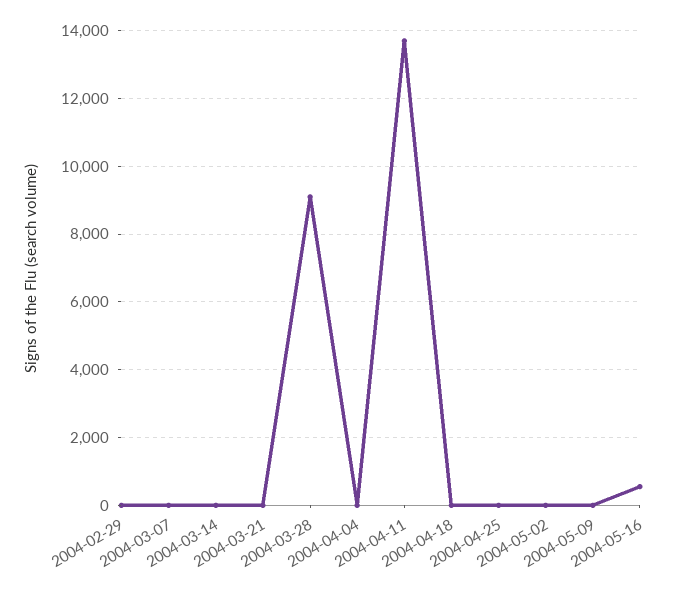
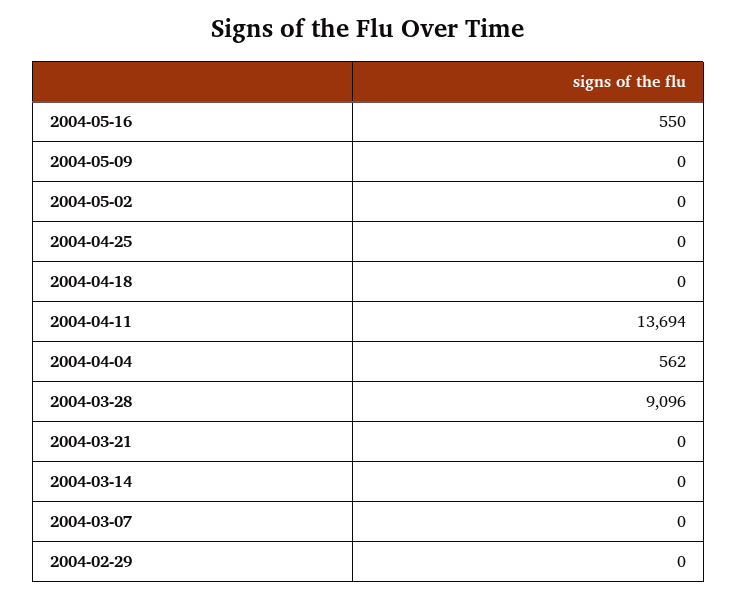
  {
    "2004-02-29": 0,
    "2004-03-07": 0,
    "2004-03-14": 0,
    "2004-03-21": 0,
    "2004-03-28": 9096,
-   "2004-04-04": 0,
+   "2004-04-04": 562,
    "2004-04-11": 13694,
    "2004-04-18": 0,
    "2004-04-25": 0,
    "2004-05-02": 0,
    "2004-05-09": 0,
    "2004-05-16": 550
  }

